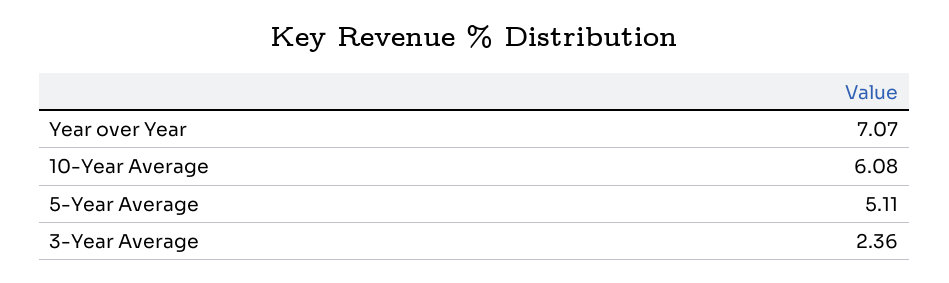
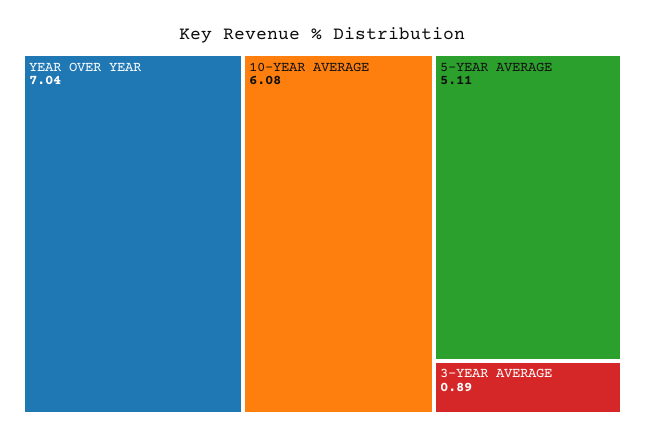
  {
-   "Year over Year": 7.07,
+   "Year over Year": 7.04,
    "10-Year Average": 6.08,
    "5-Year Average": 5.11,
-   "3-Year Average": 2.36
+   "3-Year Average": 0.89
  }

